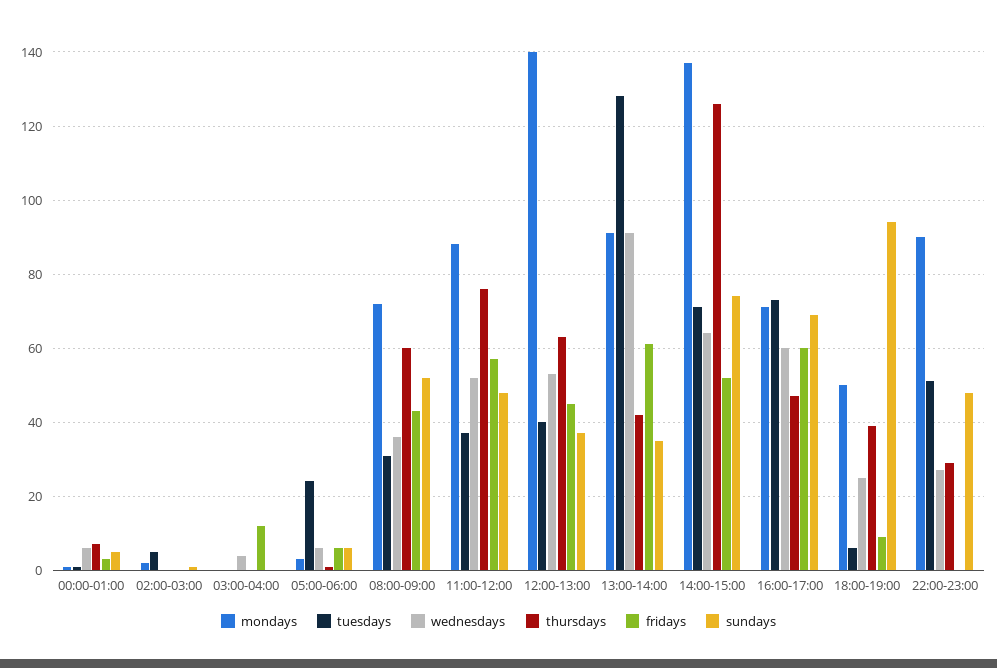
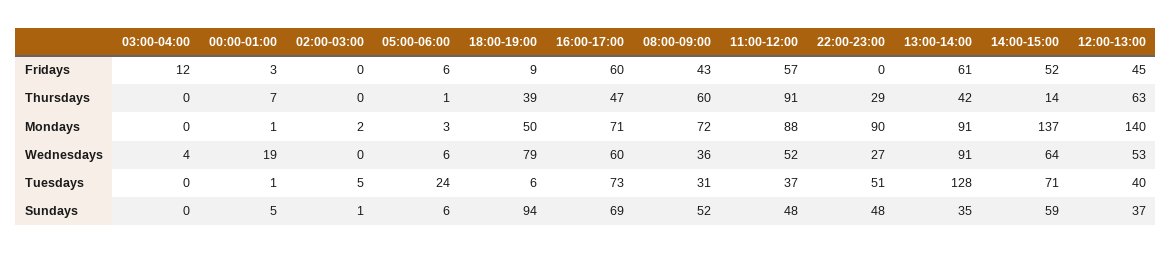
  {
    "mondays": {
      "00:00-01:00": 1,
      "02:00-03:00": 2,
      "03:00-04:00": 0,
      "05:00-06:00": 3,
      "08:00-09:00": 72,
      "11:00-12:00": 88,
      "12:00-13:00": 140,
      "13:00-14:00": 91,
      "14:00-15:00": 137,
      "16:00-17:00": 71,
      "18:00-19:00": 50,
      "22:00-23:00": 90
    },
    "tuesdays": {
      "00:00-01:00": 1,
      "02:00-03:00": 5,
      "03:00-04:00": 0,
      "05:00-06:00": 24,
      "08:00-09:00": 31,
      "11:00-12:00": 37,
      "12:00-13:00": 40,
      "13:00-14:00": 128,
      "14:00-15:00": 71,
      "16:00-17:00": 73,
      "18:00-19:00": 6,
      "22:00-23:00": 51
    },
    "wednesdays": {
-     "00:00-01:00": 5,
+     "00:00-01:00": 19,
      "02:00-03:00": 0,
      "03:00-04:00": 4,
      "05:00-06:00": 6,
      "08:00-09:00": 36,
      "11:00-12:00": 52,
      "12:00-13:00": 53,
      "13:00-14:00": 91,
      "14:00-15:00": 64,
      "16:00-17:00": 60,
-     "18:00-19:00": 25,
+     "18:00-19:00": 79,
      "22:00-23:00": 27
    },
    "thursdays": {
      "00:00-01:00": 7,
      "02:00-03:00": 0,
      "03:00-04:00": 0,
      "05:00-06:00": 1,
      "08:00-09:00": 60,
-     "11:00-12:00": 75,
+     "11:00-12:00": 91,
      "12:00-13:00": 63,
      "13:00-14:00": 42,
-     "14:00-15:00": 125,
+     "14:00-15:00": 14,
      "16:00-17:00": 47,
      "18:00-19:00": 39,
      "22:00-23:00": 29
    },
    "fridays": {
      "00:00-01:00": 3,
      "02:00-03:00": 0,
      "03:00-04:00": 12,
      "05:00-06:00": 6,
      "08:00-09:00": 43,
      "11:00-12:00": 57,
      "12:00-13:00": 45,
      "13:00-14:00": 61,
      "14:00-15:00": 52,
      "16:00-17:00": 60,
      "18:00-19:00": 9,
      "22:00-23:00": 0
    },
    "sundays": {
      "00:00-01:00": 5,
      "02:00-03:00": 1,
      "03:00-04:00": 0,
      "05:00-06:00": 6,
      "08:00-09:00": 52,
      "11:00-12:00": 48,
      "12:00-13:00": 37,
      "13:00-14:00": 35,
-     "14:00-15:00": 75,
+     "14:00-15:00": 59,
      "16:00-17:00": 69,
      "18:00-19:00": 94,
      "22:00-23:00": 48
    }
  }

